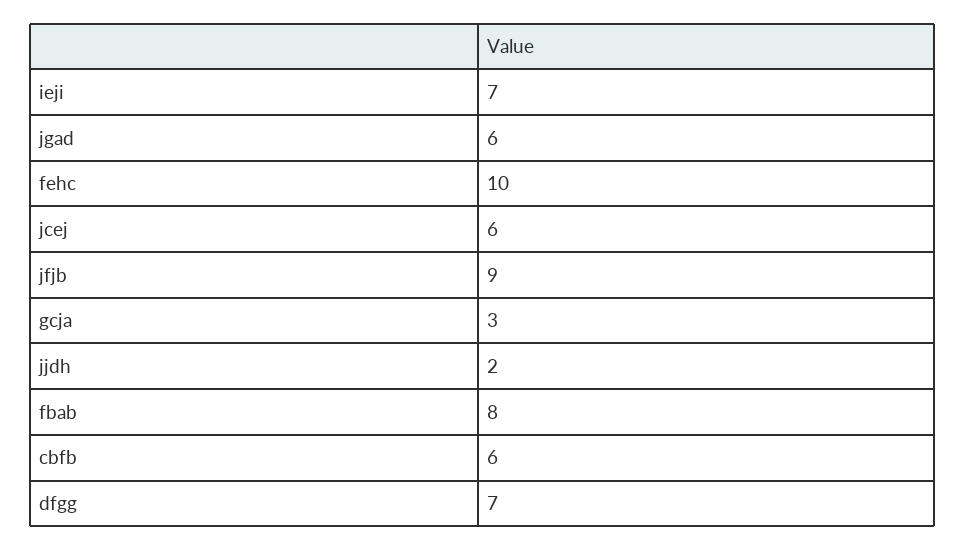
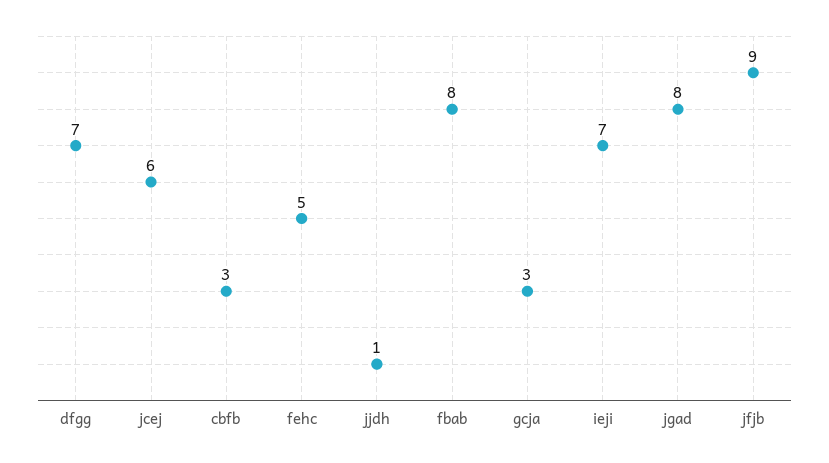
  {
    "ieji": 7,
-   "jgad": 6,
+   "jgad": 8,
-   "fehc": 10,
+   "fehc": 5,
    "jcej": 6,
    "jfjb": 9,
    "gcja": 3,
-   "jjdh": 2,
+   "jjdh": 1,
    "fbab": 8,
-   "cbfb": 6,
+   "cbfb": 3,
    "dfgg": 7
  }

